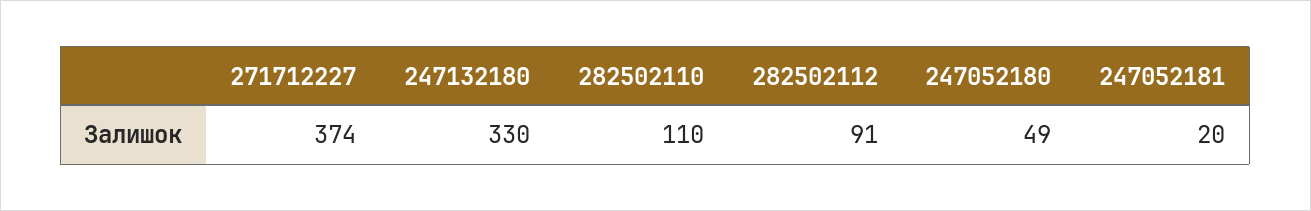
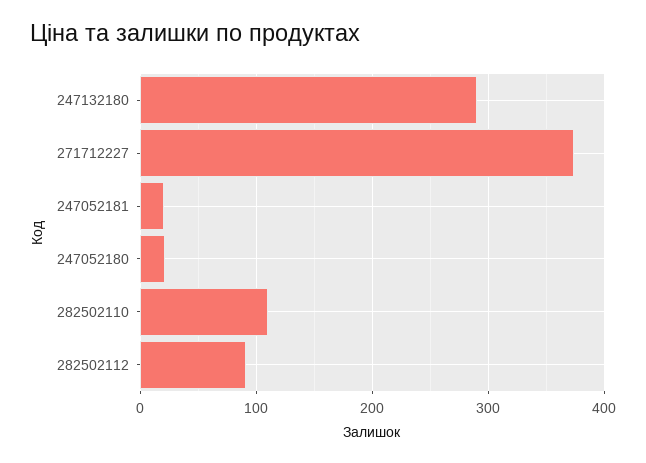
  {
    "271712227": 374,
-   "247132180": 330,
+   "247132180": 290,
    "282502110": 110,
    "282502112": 91,
-   "247052180": 49,
+   "247052180": 20,
    "247052181": 20
  }

